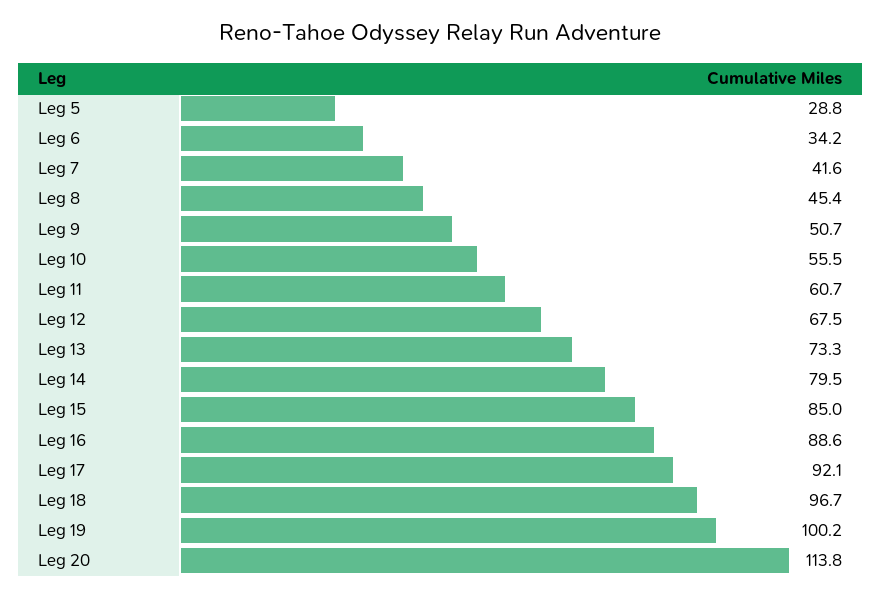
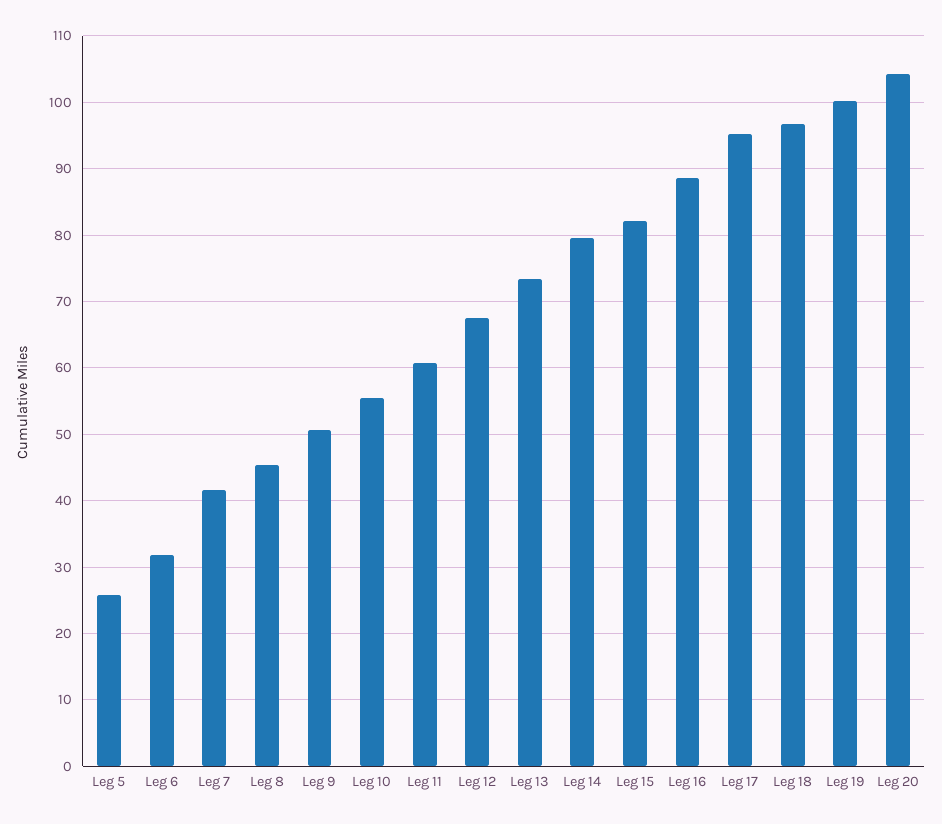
  {
-   "Leg 5": 28.8,
+   "Leg 5": 26,
-   "Leg 6": 34.2,
+   "Leg 6": 32,
    "Leg 7": 41.6,
    "Leg 8": 45.4,
    "Leg 9": 50.7,
    "Leg 10": 55.5,
    "Leg 11": 60.7,
    "Leg 12": 67.5,
    "Leg 13": 73.3,
    "Leg 14": 79.5,
-   "Leg 15": 85,
+   "Leg 15": 82,
    "Leg 16": 88.6,
-   "Leg 17": 92.1,
+   "Leg 17": 95,
    "Leg 18": 96.7,
    "Leg 19": 100.2,
-   "Leg 20": 113.8
+   "Leg 20": 104
  }

